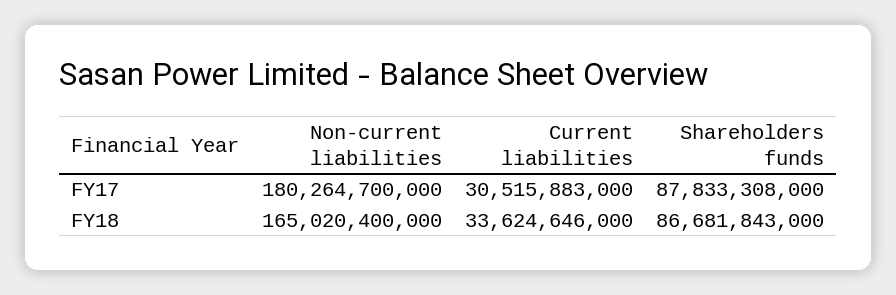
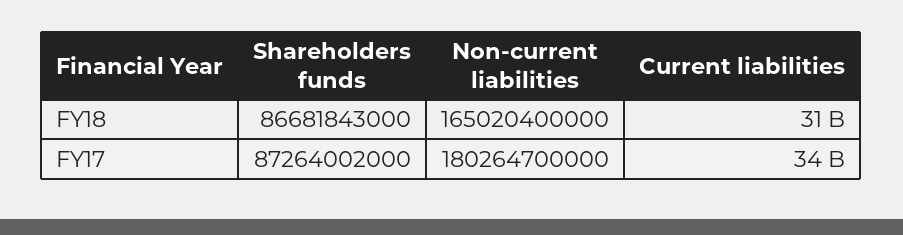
  {
    "Non-current liabilities": {
      "FY17": 180264700000,
      "FY18": 165020400000
    },
    "Current liabilities": {
-     "FY17": 30515883000,
+     "FY17": 34000000000,
-     "FY18": 33624646000
+     "FY18": 31000000000
    },
    "Shareholders funds": {
-     "FY17": 87833308000,
+     "FY17": 87264002000,
      "FY18": 86681843000
    }
  }

